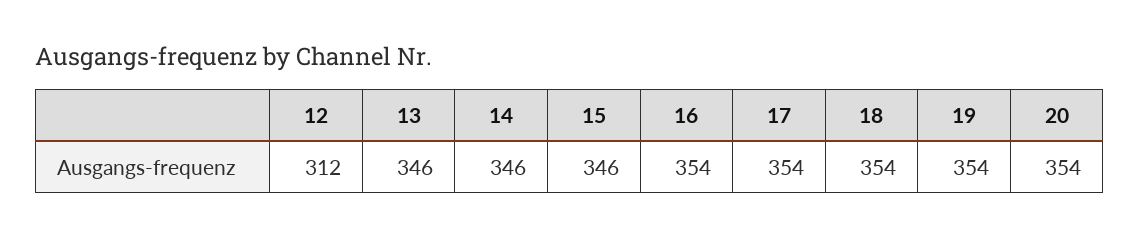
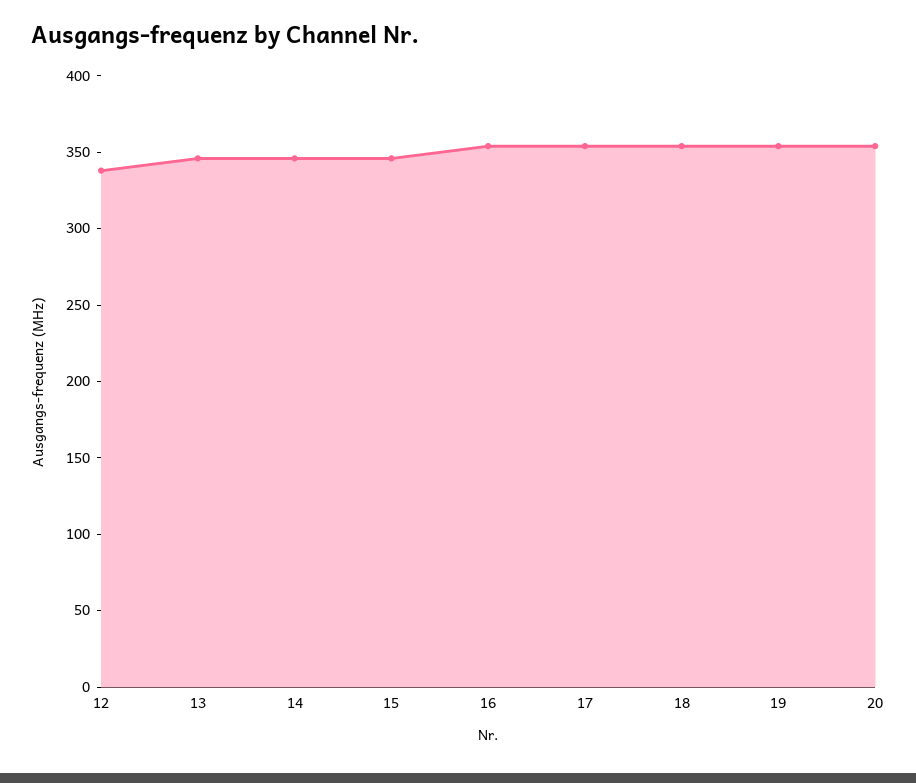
  {
-   "12": 312,
+   "12": 340,
    "13": 346,
    "14": 346,
    "15": 346,
    "16": 354,
    "17": 354,
    "18": 354,
    "19": 354,
    "20": 354
  }

